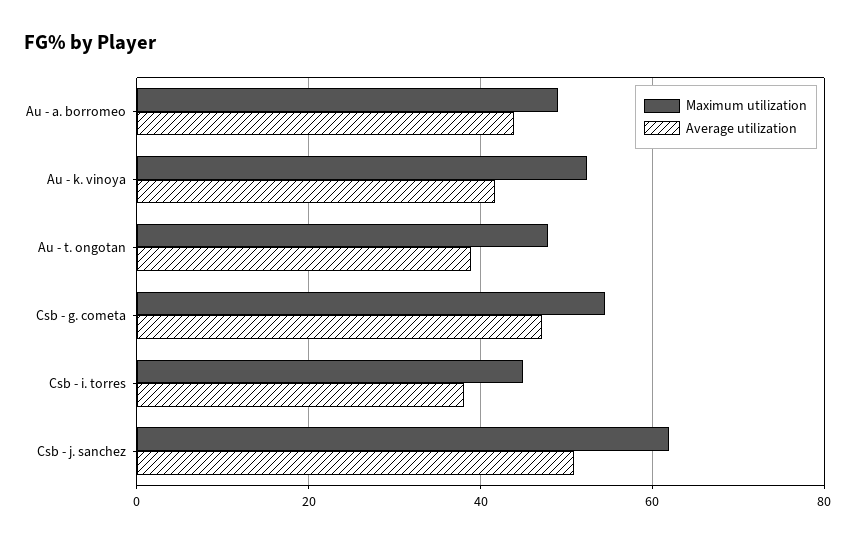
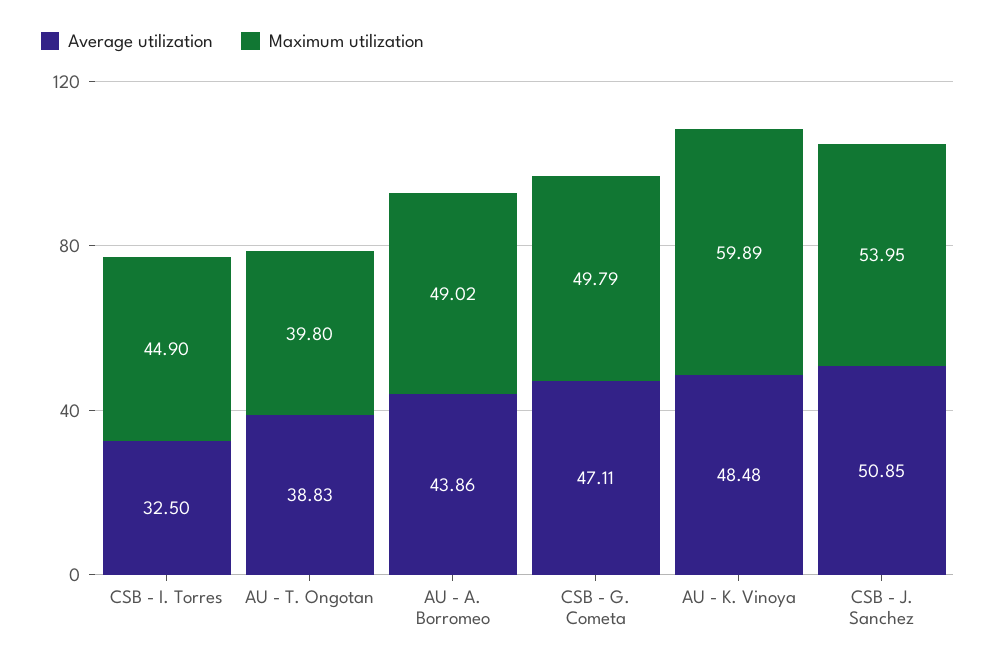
  {
    "Maximum utilization": {
      "Au - a. borromeo": 49.02,
-     "Au - k. vinoya": 52,
+     "Au - k. vinoya": 59.89,
-     "Au - t. ongotan": 48,
+     "Au - t. ongotan": 39.8,
-     "Csb - g. cometa": 54,
+     "Csb - g. cometa": 49.79,
      "Csb - i. torres": 44.9,
-     "Csb - j. sanchez": 62
+     "Csb - j. sanchez": 53.95
    },
    "Average utilization": {
      "Au - a. borromeo": 43.86,
-     "Au - k. vinoya": 42,
+     "Au - k. vinoya": 48.48,
      "Au - t. ongotan": 38.83,
      "Csb - g. cometa": 47.11,
-     "Csb - i. torres": 38,
+     "Csb - i. torres": 32.5,
      "Csb - j. sanchez": 50.85
    }
  }

